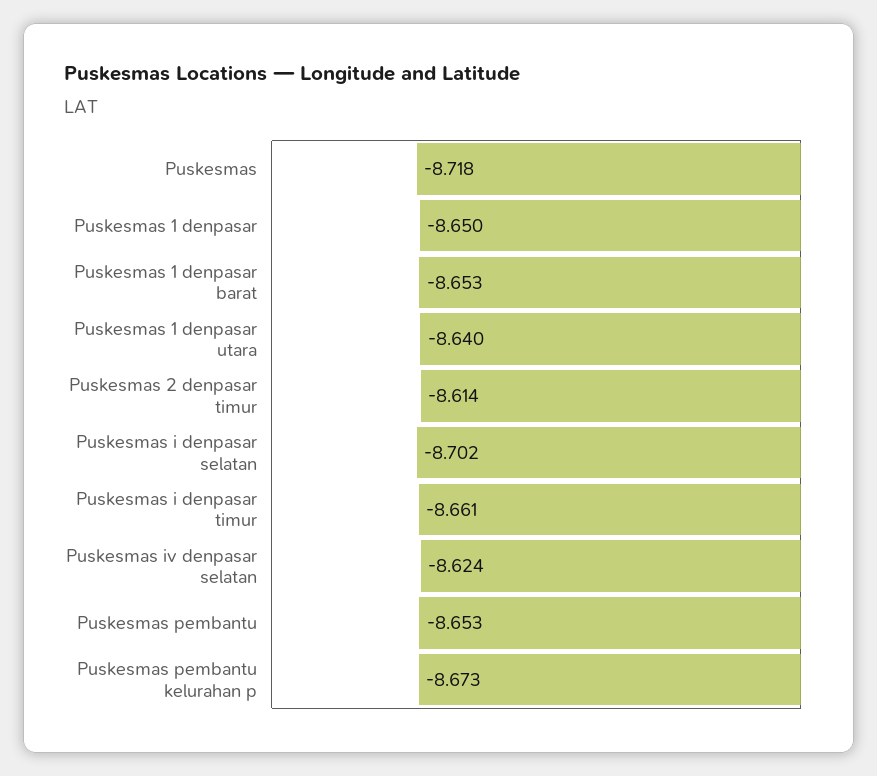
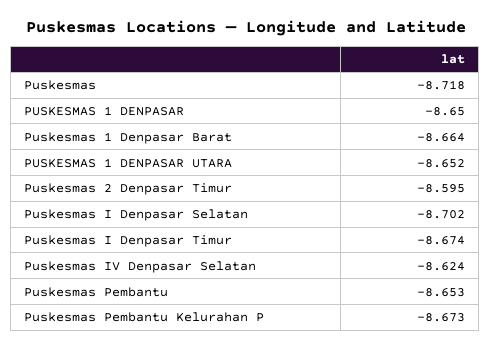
  {
    "Puskesmas": -8.718,
    "Puskesmas 1 denpasar": -8.65,
-   "Puskesmas 1 denpasar barat": -8.653,
+   "Puskesmas 1 denpasar barat": -8.664,
-   "Puskesmas 1 denpasar utara": -8.64,
+   "Puskesmas 1 denpasar utara": -8.652,
-   "Puskesmas 2 denpasar timur": -8.614,
+   "Puskesmas 2 denpasar timur": -8.595,
    "Puskesmas i denpasar selatan": -8.702,
-   "Puskesmas i denpasar timur": -8.661,
+   "Puskesmas i denpasar timur": -8.674,
    "Puskesmas iv denpasar selatan": -8.624,
    "Puskesmas pembantu": -8.653,
    "Puskesmas pembantu kelurahan p": -8.673
  }

